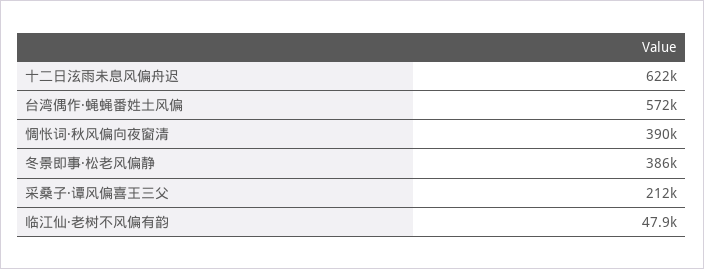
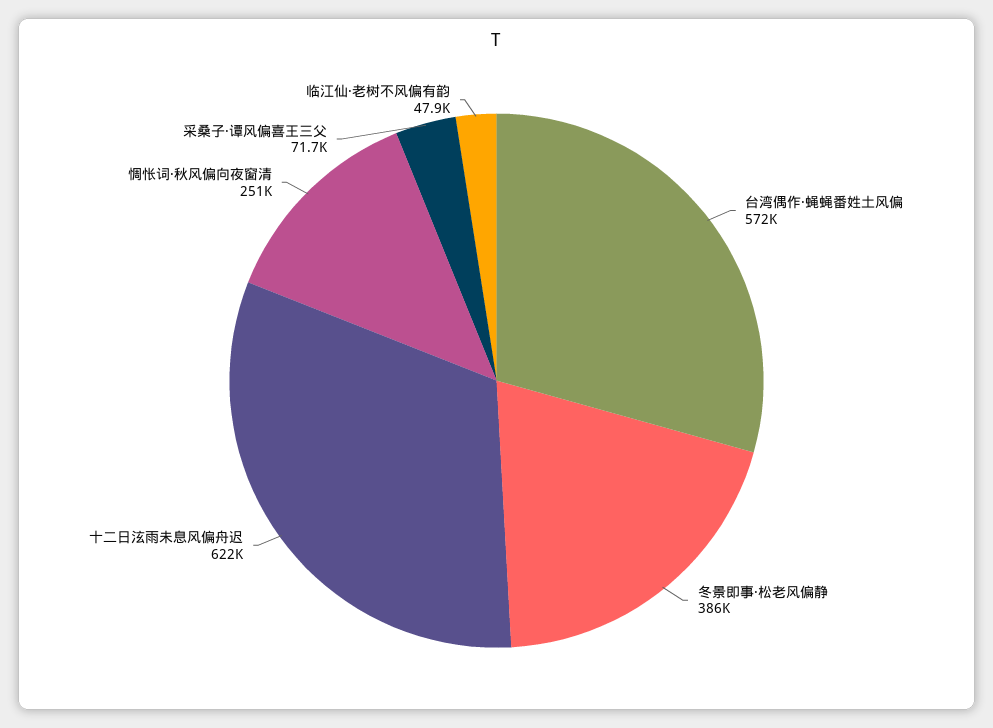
  {
    "十二日泫雨未息风偏舟迟": 622000,
    "台湾偶作·蝇蝇番姓土风偏": 572000,
-   "惆怅词·秋风偏向夜窗清": 390000,
+   "惆怅词·秋风偏向夜窗清": 251000,
    "冬景即事·松老风偏静": 386000,
-   "采桑子·谭风偏喜王三父": 212000,
+   "采桑子·谭风偏喜王三父": 71700,
    "临江仙·老树不风偏有韵": 47900
  }

